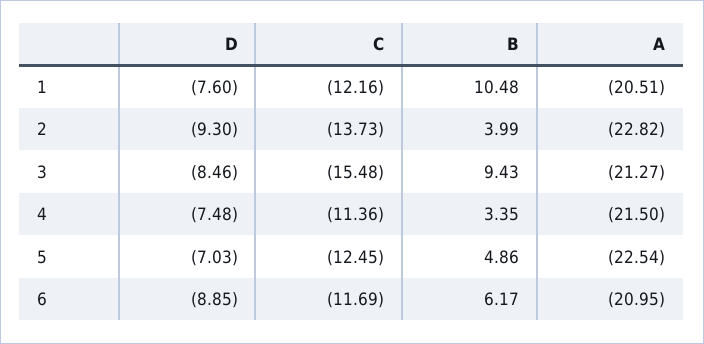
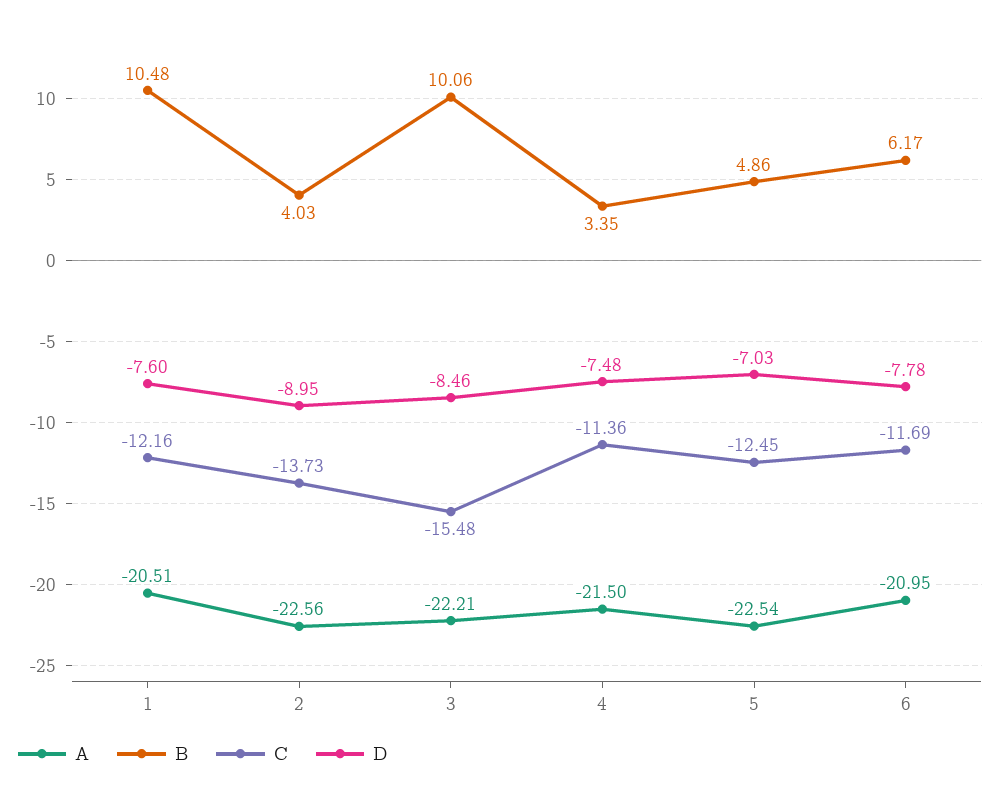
  {
    "D": {
      "1": -7.6,
-     "2": -9.3,
+     "2": -8.95,
      "3": -8.46,
      "4": -7.48,
      "5": -7.03,
-     "6": -8.85
+     "6": -7.78
    },
    "C": {
      "1": -12.16,
      "2": -13.73,
      "3": -15.48,
      "4": -11.36,
      "5": -12.45,
      "6": -11.69
    },
    "B": {
      "1": 10.48,
-     "2": 3.99,
+     "2": 4.03,
-     "3": 9.43,
+     "3": 10.06,
      "4": 3.35,
      "5": 4.86,
      "6": 6.17
    },
    "A": {
      "1": -20.51,
-     "2": -22.82,
+     "2": -22.56,
-     "3": -21.27,
+     "3": -22.21,
      "4": -21.5,
      "5": -22.54,
      "6": -20.95
    }
  }

